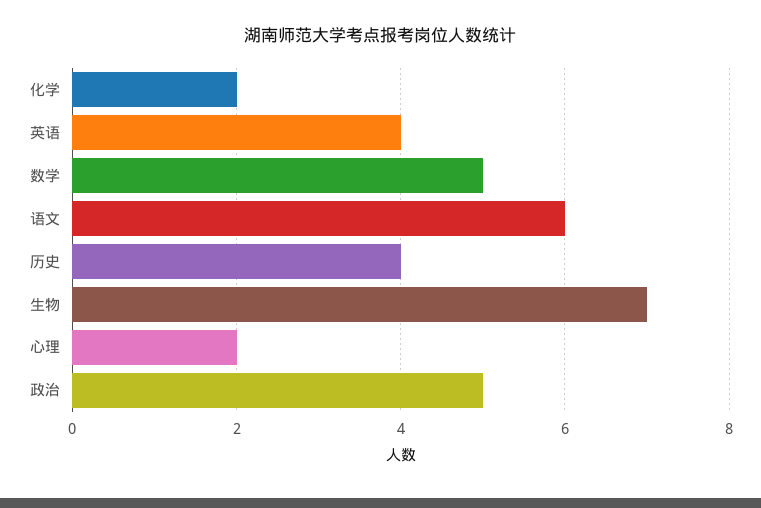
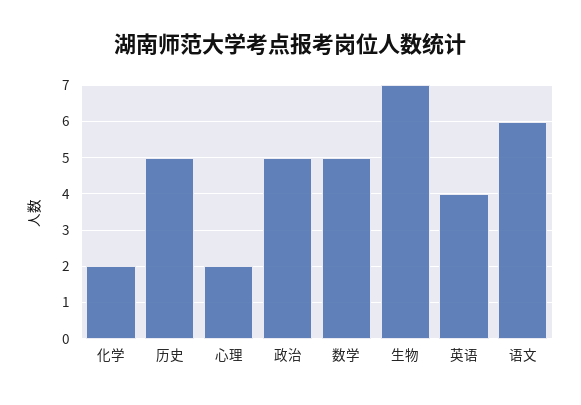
  {
    "化学": 2,
    "英语": 4,
    "数学": 5,
    "语文": 6,
-   "历史": 4,
+   "历史": 5,
    "生物": 7,
    "心理": 2,
    "政治": 5
  }

